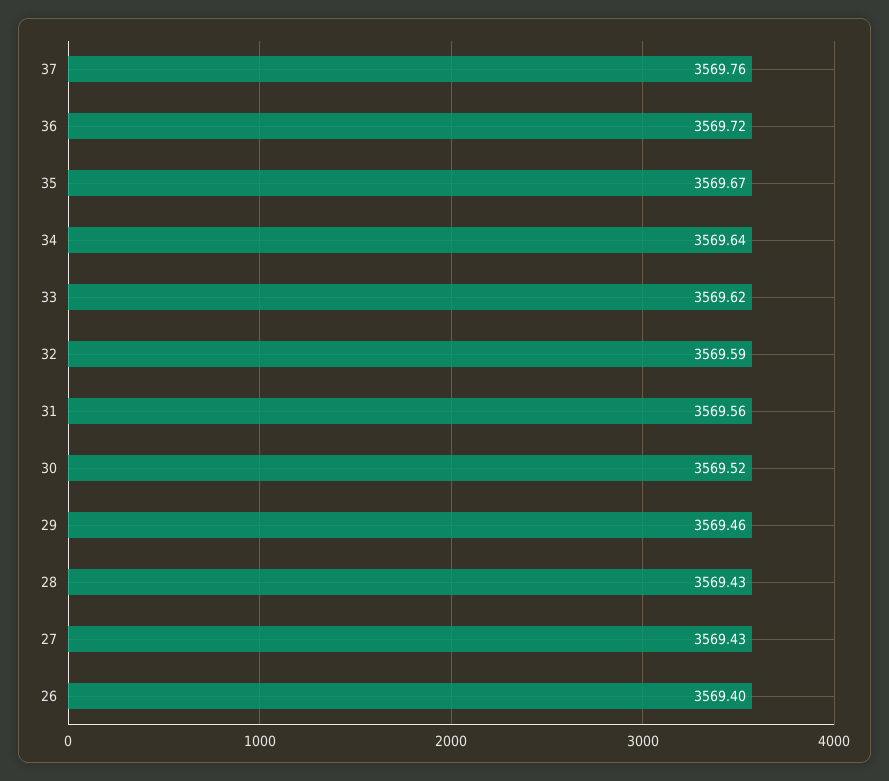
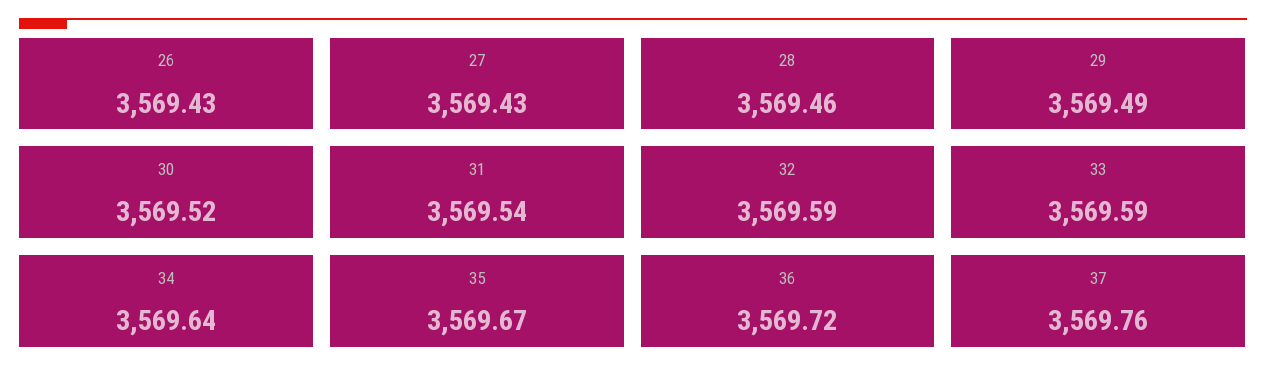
  {
    "37": 3569.76,
    "36": 3569.72,
    "35": 3569.67,
    "34": 3569.64,
-   "33": 3569.62,
+   "33": 3569.59,
    "32": 3569.59,
-   "31": 3569.56,
+   "31": 3569.54,
    "30": 3569.52,
-   "29": 3569.46,
+   "29": 3569.49,
-   "28": 3569.43,
+   "28": 3569.46,
    "27": 3569.43,
-   "26": 3569.4
+   "26": 3569.43
  }

